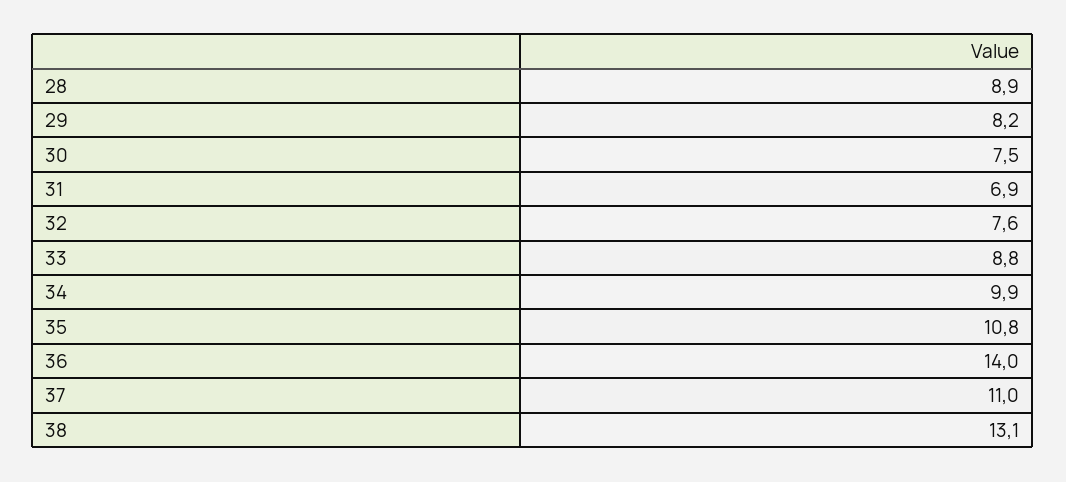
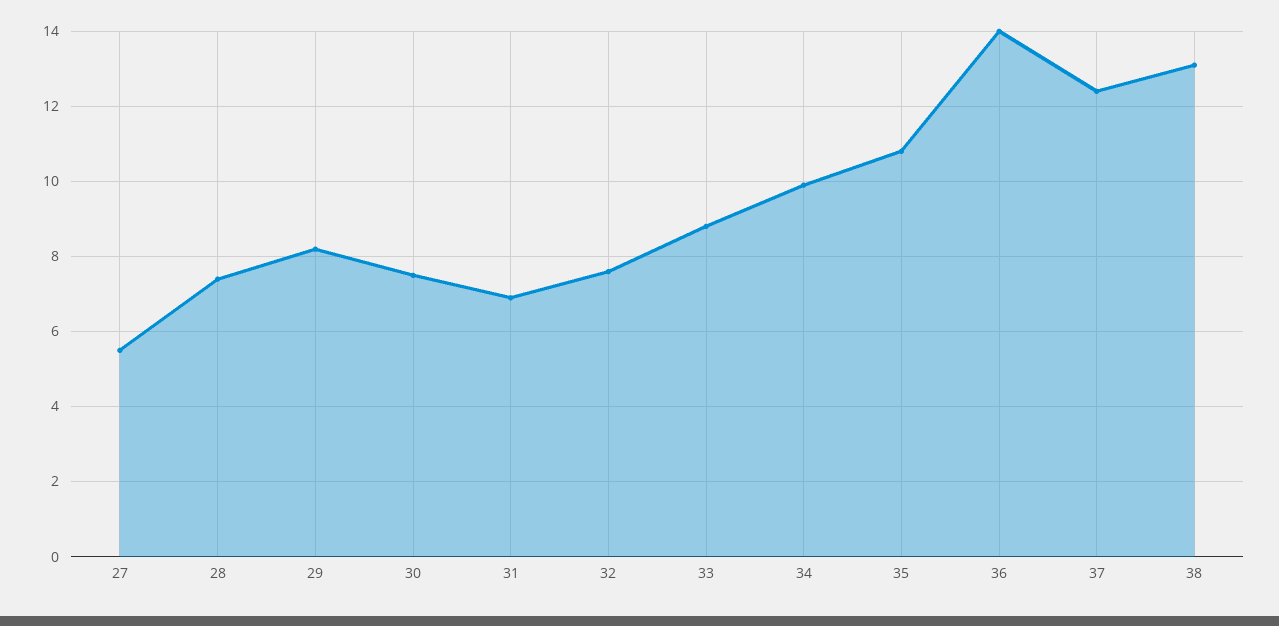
  {
-   "28": 8.9,
+   "28": 7.5,
    "29": 8.2,
    "30": 7.5,
    "31": 6.9,
    "32": 7.6,
    "33": 8.8,
    "34": 9.9,
    "35": 10.8,
    "36": 14,
-   "37": 11,
+   "37": 12.5,
-   "38": 13.1
+   "38": 13.1,
+   "27": 5.5
  }

